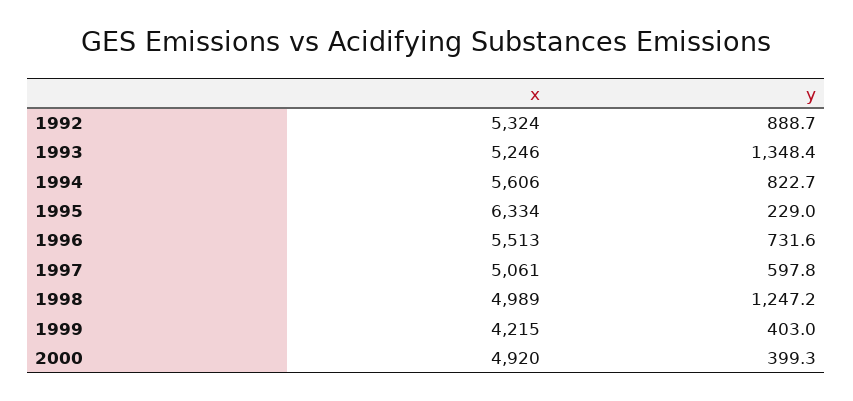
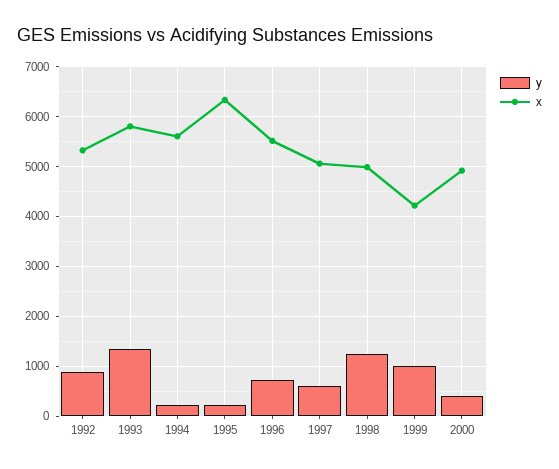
  {
    "x": {
      "1992": 5324,
-     "1993": 5246,
+     "1993": 5800,
      "1994": 5606,
      "1995": 6334,
      "1996": 5513,
      "1997": 5061,
      "1998": 4989,
      "1999": 4215,
      "2000": 4920
    },
    "y": {
      "1992": 888.7,
      "1993": 1348.4,
-     "1994": 822.7,
+     "1994": 200,
      "1995": 229,
      "1996": 731.6,
      "1997": 597.8,
      "1998": 1247.2,
-     "1999": 403,
+     "1999": 1000,
      "2000": 399.3
    }
  }

